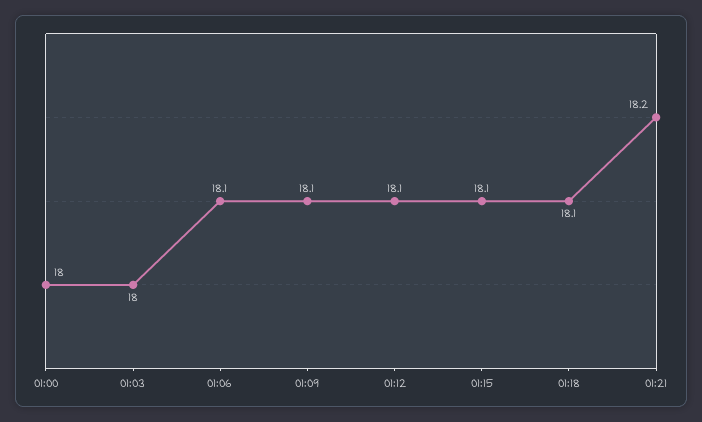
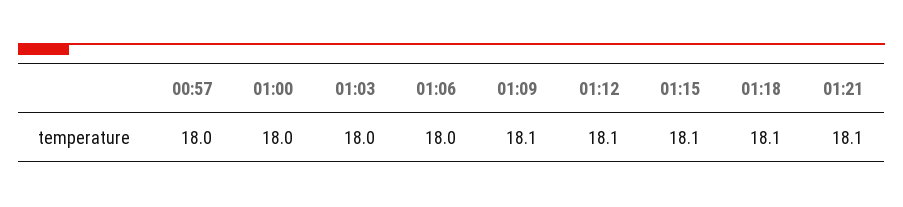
  {
    "01:00": 18,
    "01:03": 18,
-   "01:06": 18.1,
+   "01:06": 18,
    "01:09": 18.1,
    "01:12": 18.1,
    "01:15": 18.1,
    "01:18": 18.1,
-   "01:21": 18.2
+   "01:21": 18.1,
+   "00:57": 18
  }

